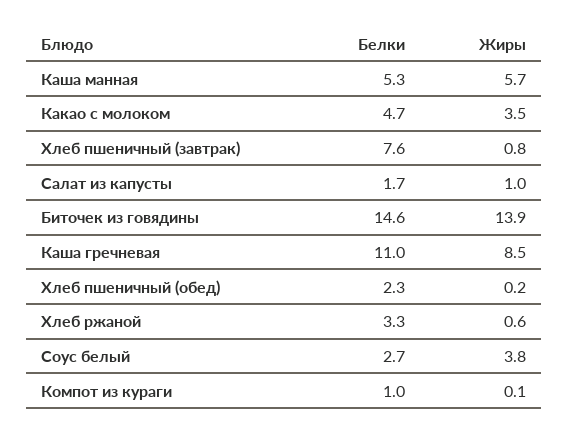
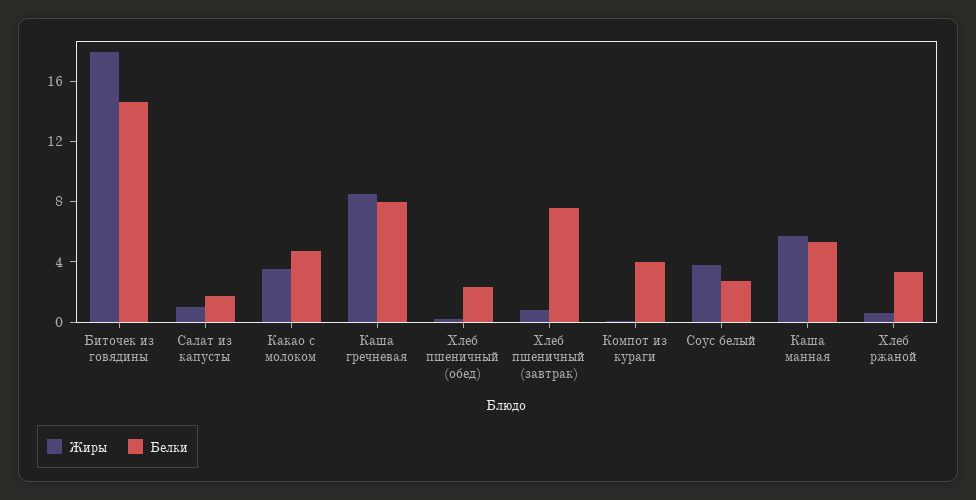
  {
    "Белки": {
      "Каша манная": 5.3,
      "Какао с молоком": 4.7,
      "Хлеб пшеничный (завтрак)": 7.6,
      "Салат из капусты": 1.7,
      "Биточек из говядины": 14.6,
-     "Каша гречневая": 11,
+     "Каша гречневая": 8,
      "Хлеб пшеничный (обед)": 2.3,
      "Хлеб ржаной": 3.3,
      "Соус белый": 2.7,
-     "Компот из кураги": 1
+     "Компот из кураги": 4
    },
    "Жиры": {
      "Каша манная": 5.7,
      "Какао с молоком": 3.5,
      "Хлеб пшеничный (завтрак)": 0.8,
      "Салат из капусты": 1,
-     "Биточек из говядины": 13.9,
+     "Биточек из говядины": 18,
      "Каша гречневая": 8.5,
      "Хлеб пшеничный (обед)": 0.2,
      "Хлеб ржаной": 0.6,
      "Соус белый": 3.8,
      "Компот из кураги": 0.1
    }
  }

